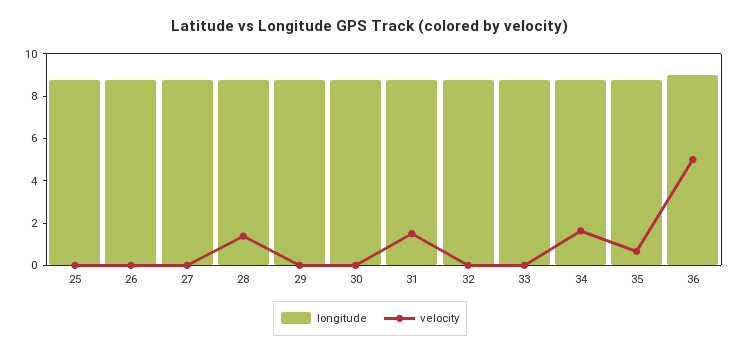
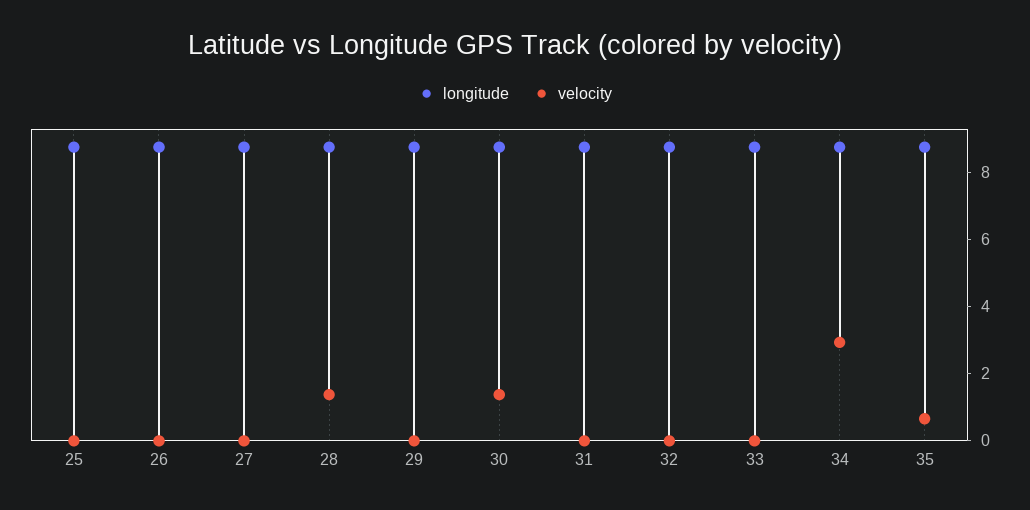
  {
    "longitude": {
      "25": 9,
      "26": 9,
      "27": 9,
      "28": 9,
      "29": 9,
      "30": 9,
      "31": 9,
      "32": 9,
      "33": 9,
      "34": 9,
-     "35": 9,
+     "35": 9
-     "36": 9
    },
    "velocity": {
      "25": 0,
      "26": 0,
      "27": 0,
      "28": 1.5,
      "29": 0,
-     "30": 0,
+     "30": 1.5,
-     "31": 1.5,
+     "31": 0,
      "32": 0,
      "33": 0,
-     "34": 1.5,
+     "34": 3,
-     "35": 0.5,
+     "35": 0.5
-     "36": 5
    }
  }

